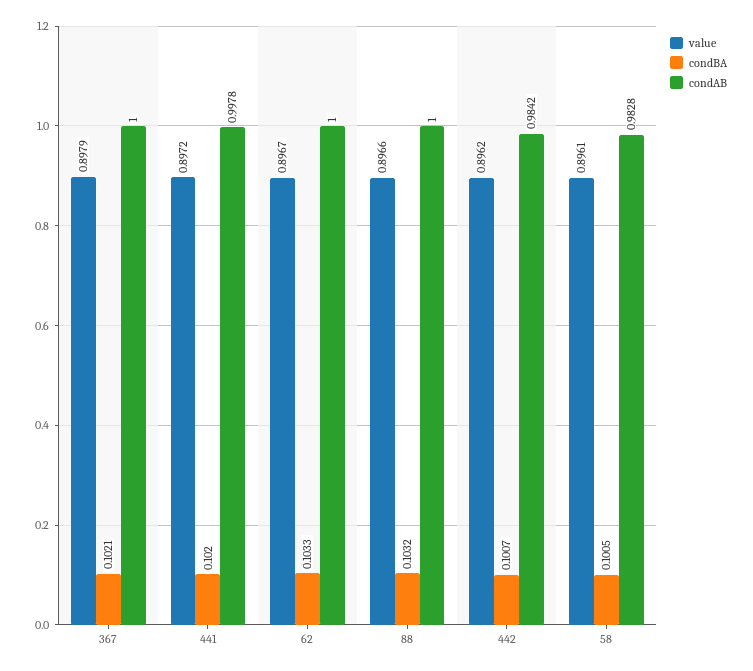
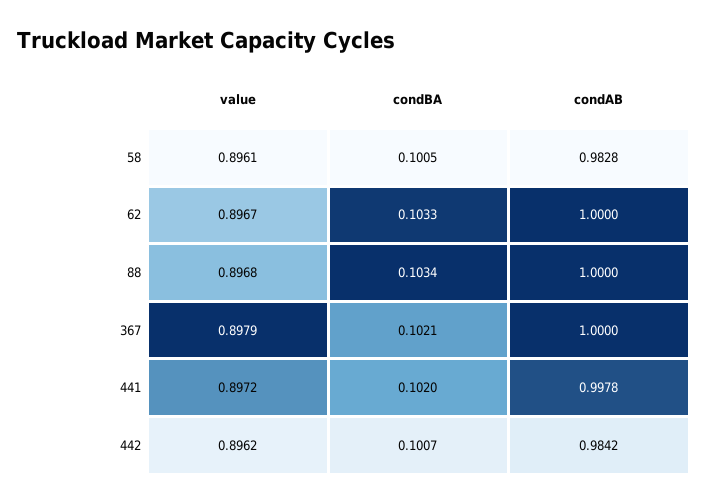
  {
    "value": {
      "367": 0.8979,
      "441": 0.8972,
      "62": 0.8967,
-     "88": 0.8966,
+     "88": 0.8968,
      "442": 0.8962,
      "58": 0.8961
    },
    "condBA": {
      "367": 0.1021,
      "441": 0.102,
      "62": 0.1033,
-     "88": 0.1032,
+     "88": 0.1034,
      "442": 0.1007,
      "58": 0.1005
    },
    "condAB": {
      "367": 1,
      "441": 0.9978,
      "62": 1,
      "88": 1,
      "442": 0.9842,
      "58": 0.9828
    }
  }

